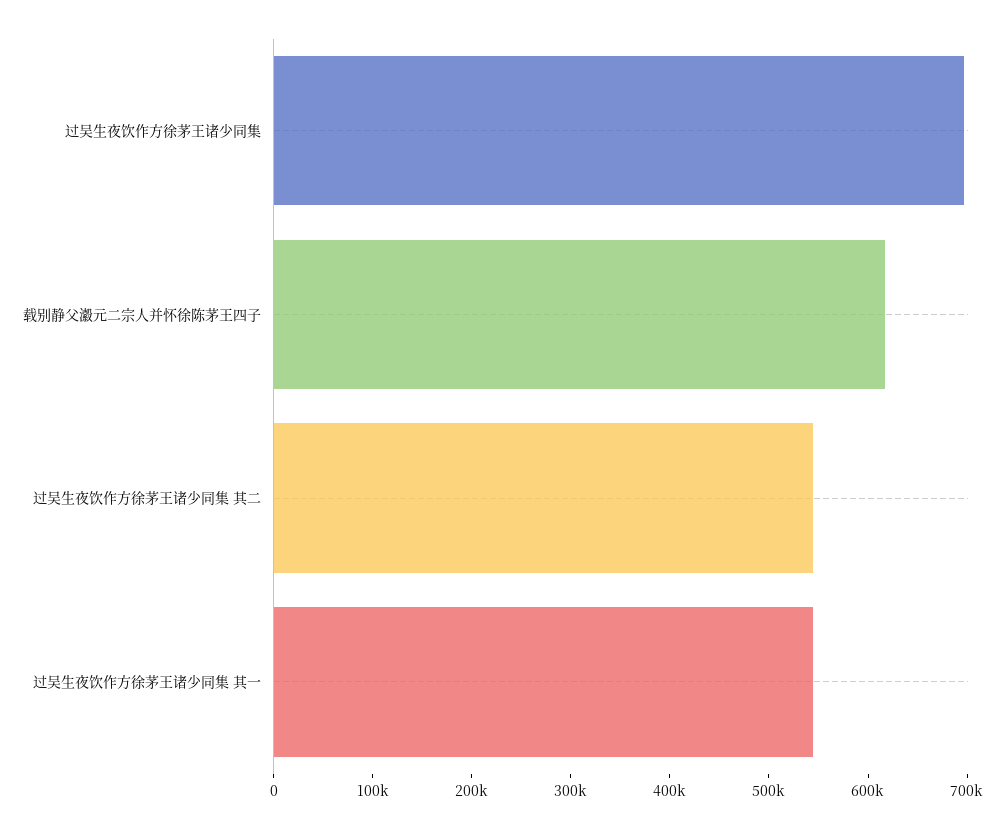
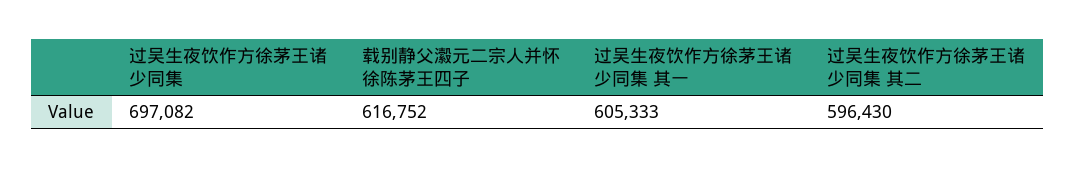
  {
    "过吴生夜饮作方徐茅王诸少同集": 697082,
    "载别静父瀫元二宗人并怀徐陈茅王四子": 616752,
-   "过吴生夜饮作方徐茅王诸少同集 其二": 540000,
+   "过吴生夜饮作方徐茅王诸少同集 其二": 596430,
-   "过吴生夜饮作方徐茅王诸少同集 其一": 540000
+   "过吴生夜饮作方徐茅王诸少同集 其一": 605333
  }

